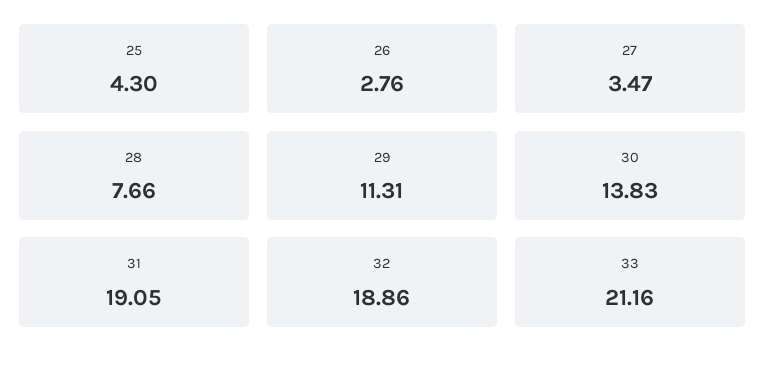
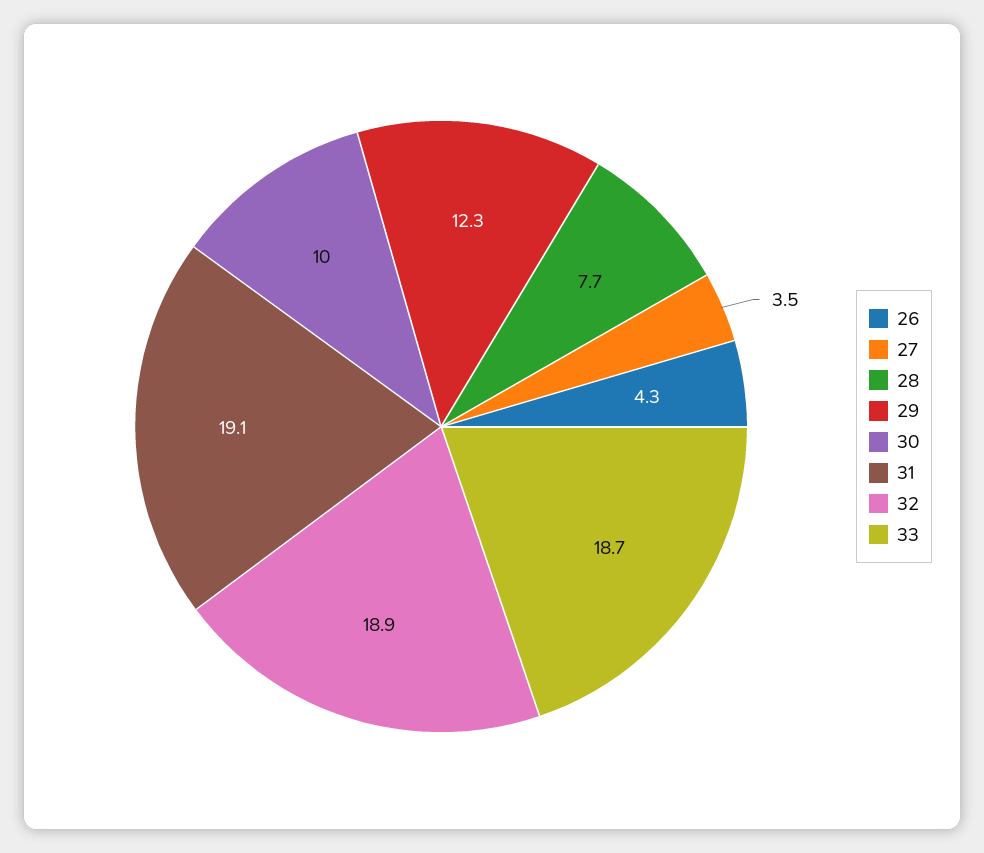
  {
-   "25": 4.3,
-   "26": 2.76,
+   "26": 4.3,
    "27": 3.47,
    "28": 7.66,
-   "29": 11.31,
+   "29": 12.3,
-   "30": 13.83,
+   "30": 10,
    "31": 19.05,
    "32": 18.86,
-   "33": 21.16
+   "33": 18.7
  }

